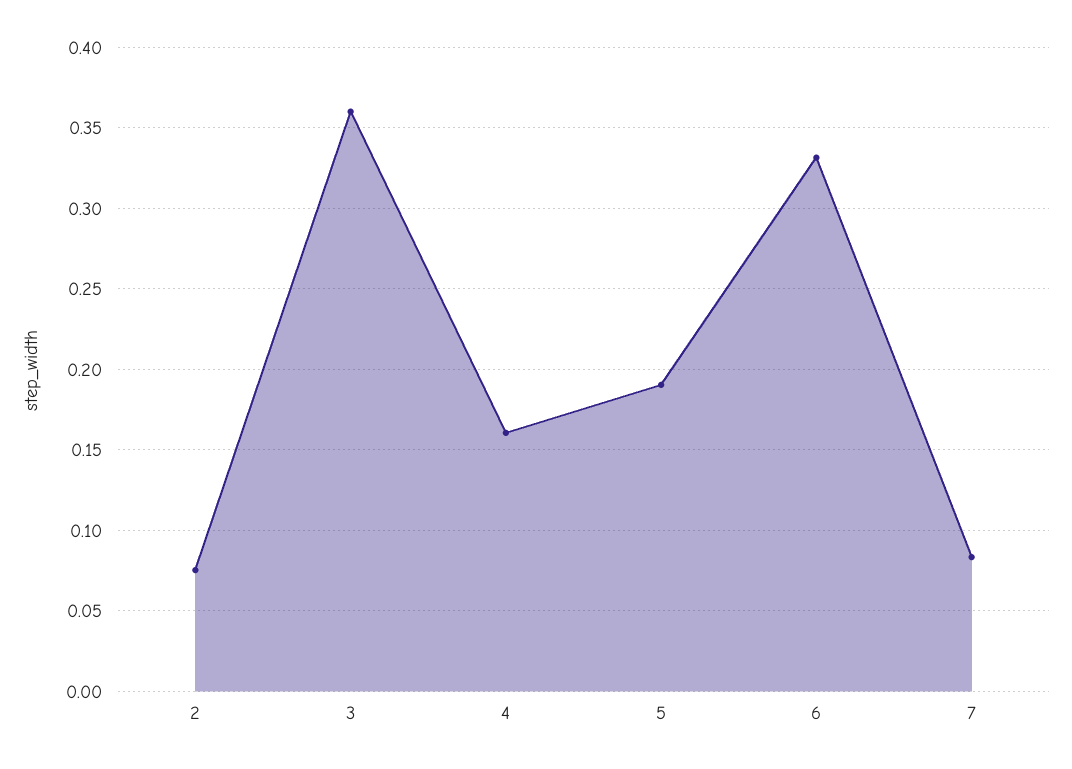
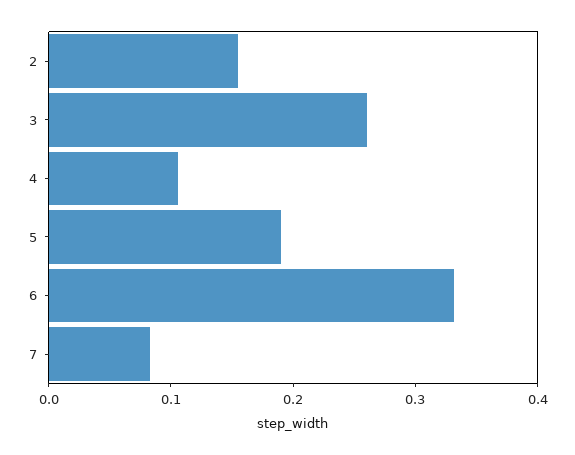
  {
-   "2": 0.075,
+   "2": 0.16,
-   "3": 0.36,
+   "3": 0.26,
-   "4": 0.16,
+   "4": 0.1,
    "5": 0.19,
    "6": 0.33,
    "7": 0.085
  }

